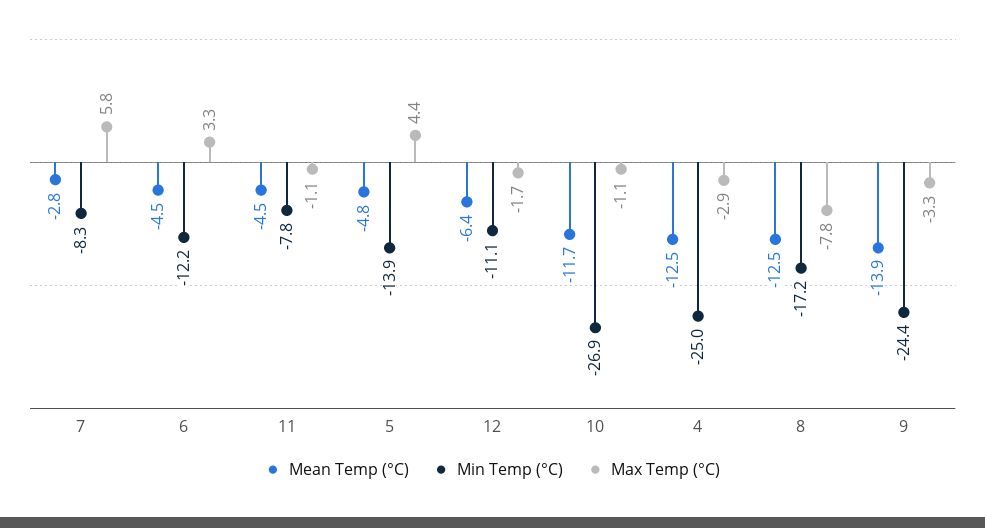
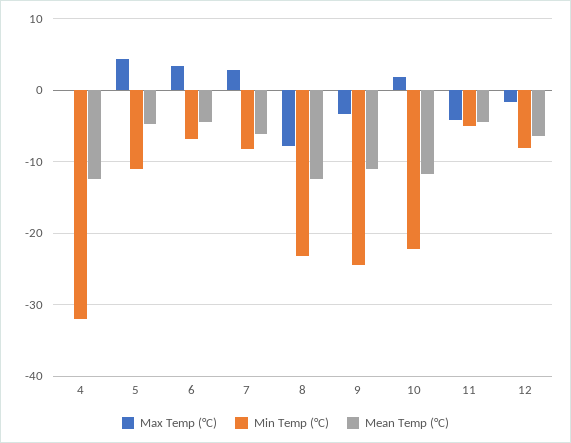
  {
    "Mean Temp (°C)": {
-     "7": -2.8,
+     "7": -6,
      "6": -4.5,
      "11": -4.5,
      "5": -4.8,
      "12": -6.4,
      "10": -11.7,
      "4": -12.5,
      "8": -12.5,
-     "9": -13.9
+     "9": -11
    },
    "Min Temp (°C)": {
      "7": -8.3,
-     "6": -12.2,
+     "6": -7,
-     "11": -7.8,
+     "11": -5,
-     "5": -13.9,
+     "5": -11,
-     "12": -11.1,
+     "12": -8,
-     "10": -26.9,
+     "10": -22,
-     "4": -25,
+     "4": -32,
-     "8": -17.2,
+     "8": -23,
      "9": -24.4
    },
    "Max Temp (°C)": {
-     "7": 5.8,
+     "7": 3,
      "6": 3.3,
-     "11": -1.1,
+     "11": -4,
      "5": 4.4,
      "12": -1.7,
-     "10": -1.1,
+     "10": 2,
-     "4": -2.9,
+     "4": 0,
      "8": -7.8,
      "9": -3.3
    }
  }

